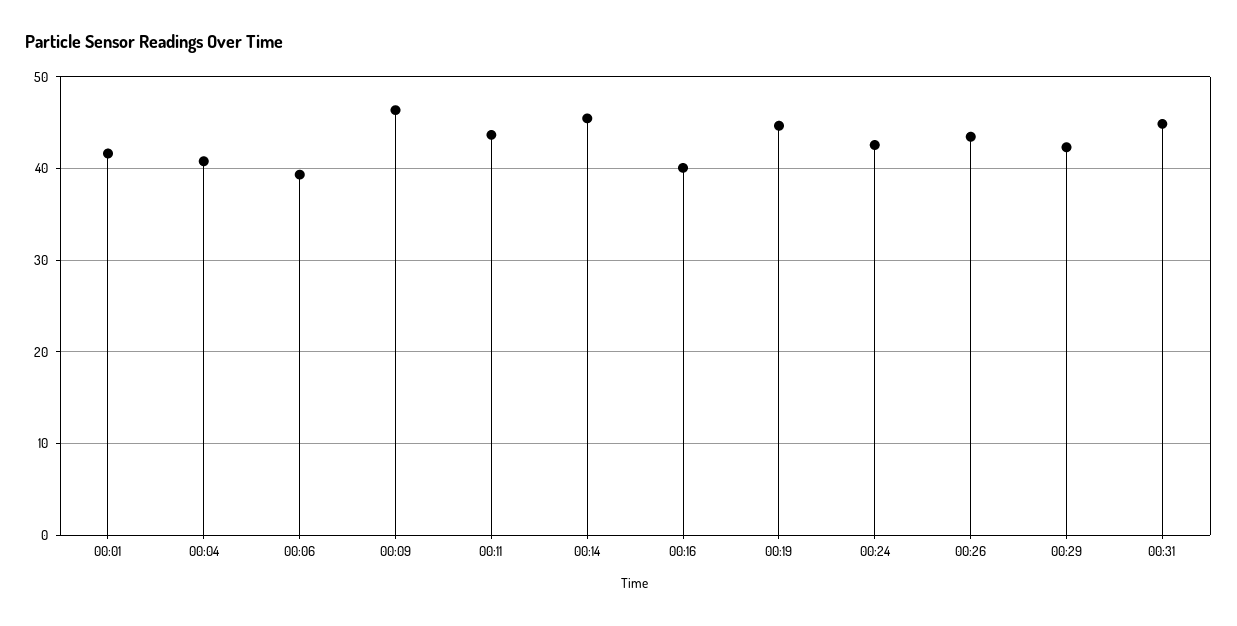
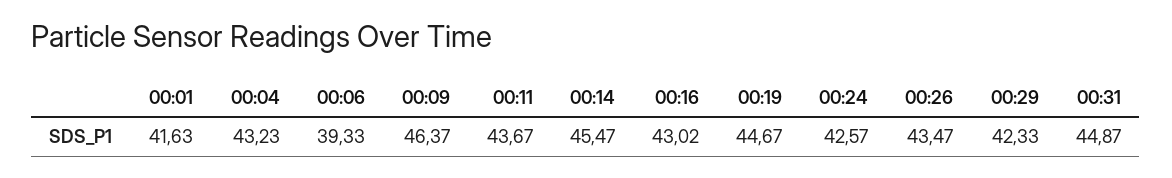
  {
    "00:01": 41.63,
-   "00:04": 41,
+   "00:04": 43.23,
    "00:06": 39.33,
    "00:09": 46.37,
    "00:11": 43.67,
    "00:14": 45.47,
-   "00:16": 40,
+   "00:16": 43.02,
    "00:19": 44.67,
    "00:24": 42.57,
    "00:26": 43.47,
    "00:29": 42.33,
    "00:31": 44.87
  }

